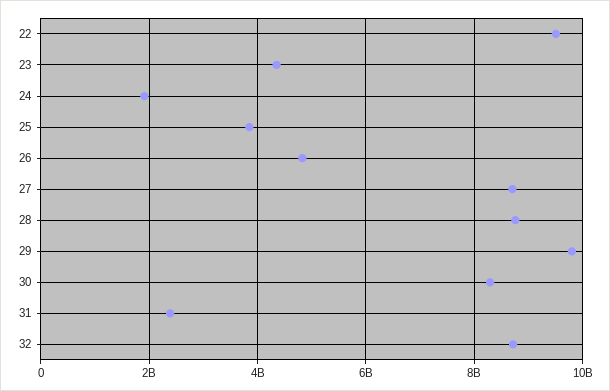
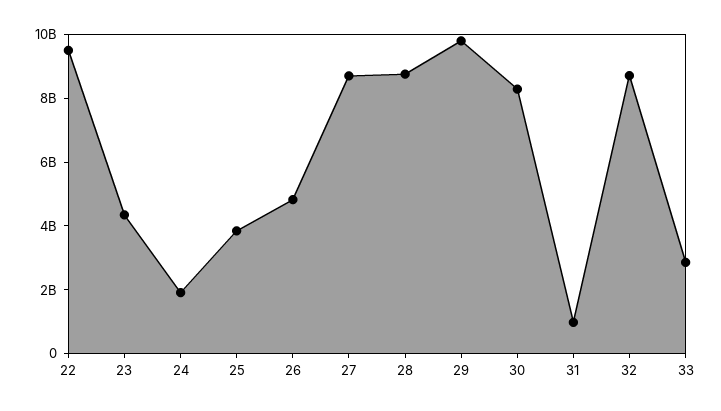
  {
    "22": 9600000000,
    "23": 4400000000,
    "24": 2000000000,
    "25": 3800000000,
    "26": 4800000000,
    "27": 8800000000,
    "28": 8800000000,
    "29": 9800000000,
    "30": 8200000000,
-   "31": 2400000000,
+   "31": 1000000000,
-   "32": 8800000000
+   "32": 8800000000,
+   "33": 3000000000
  }

